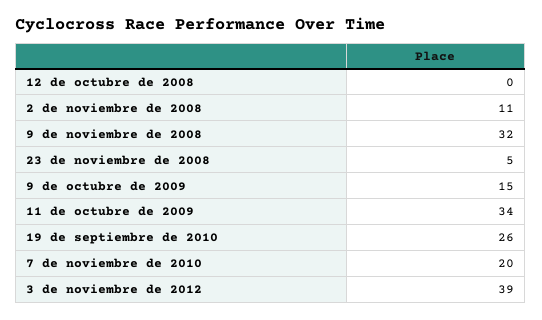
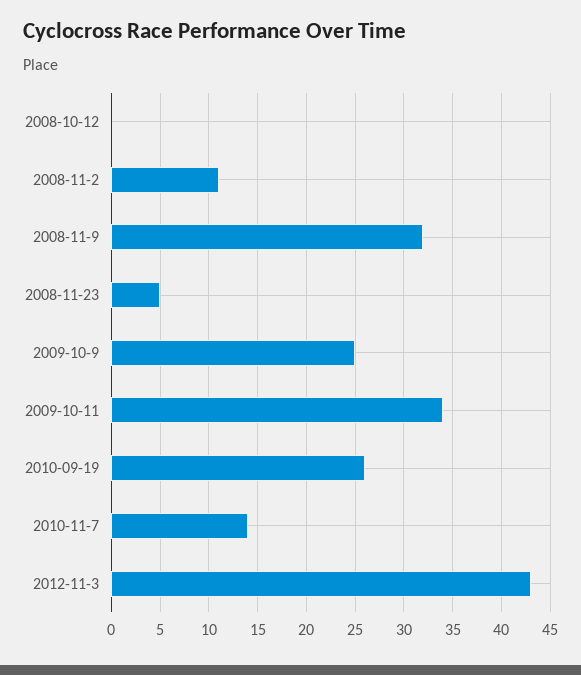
  {
    "12 de octubre de 2008": 0,
    "2 de noviembre de 2008": 11,
    "9 de noviembre de 2008": 32,
    "23 de noviembre de 2008": 5,
-   "9 de octubre de 2009": 15,
+   "9 de octubre de 2009": 25,
    "11 de octubre de 2009": 34,
    "19 de septiembre de 2010": 26,
-   "7 de noviembre de 2010": 20,
+   "7 de noviembre de 2010": 14,
-   "3 de noviembre de 2012": 39
+   "3 de noviembre de 2012": 43
  }

